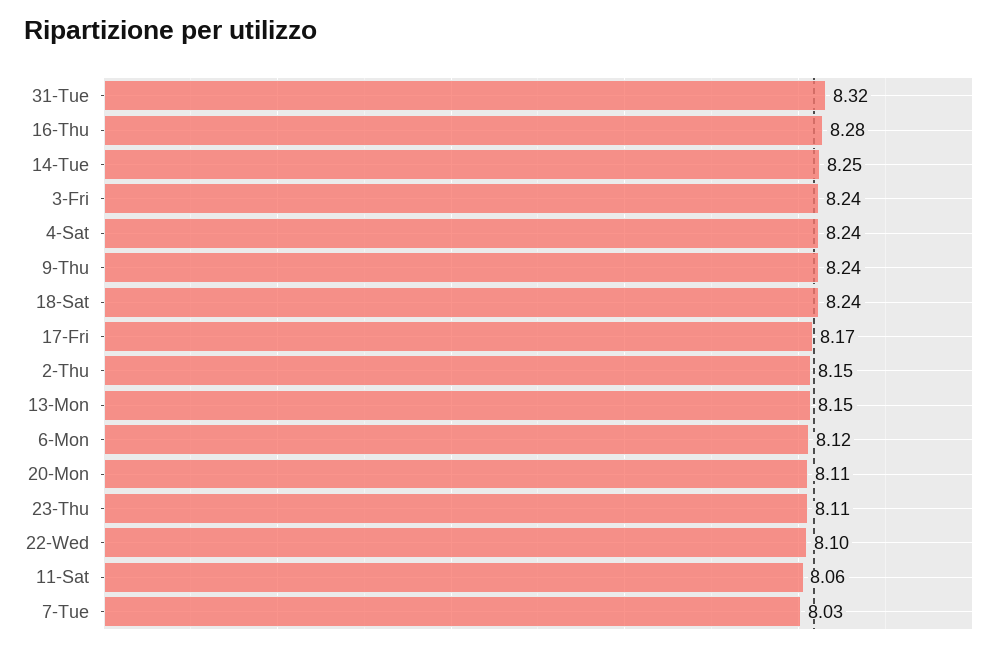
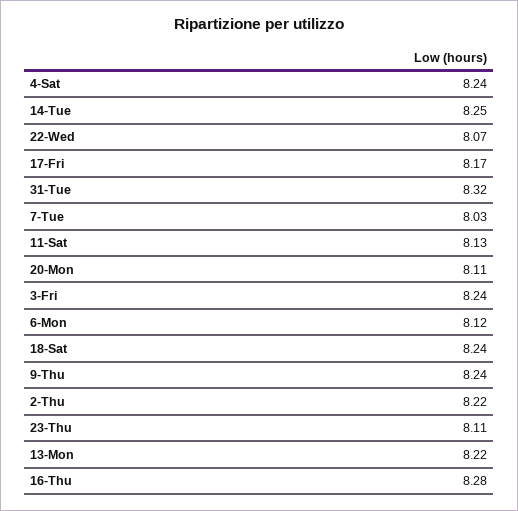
  {
    "31-Tue": 8.32,
    "16-Thu": 8.28,
    "14-Tue": 8.25,
    "3-Fri": 8.24,
    "4-Sat": 8.24,
    "9-Thu": 8.24,
    "18-Sat": 8.24,
    "17-Fri": 8.17,
-   "2-Thu": 8.15,
+   "2-Thu": 8.22,
-   "13-Mon": 8.15,
+   "13-Mon": 8.22,
    "6-Mon": 8.12,
    "20-Mon": 8.11,
    "23-Thu": 8.11,
-   "22-Wed": 8.1,
+   "22-Wed": 8.07,
-   "11-Sat": 8.06,
+   "11-Sat": 8.13,
    "7-Tue": 8.03
  }

